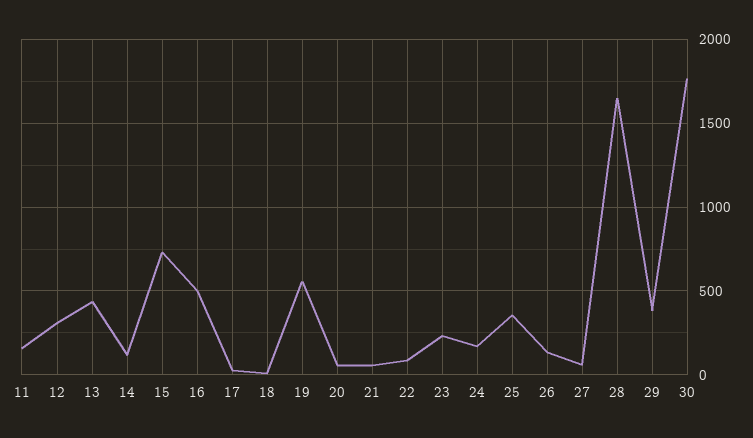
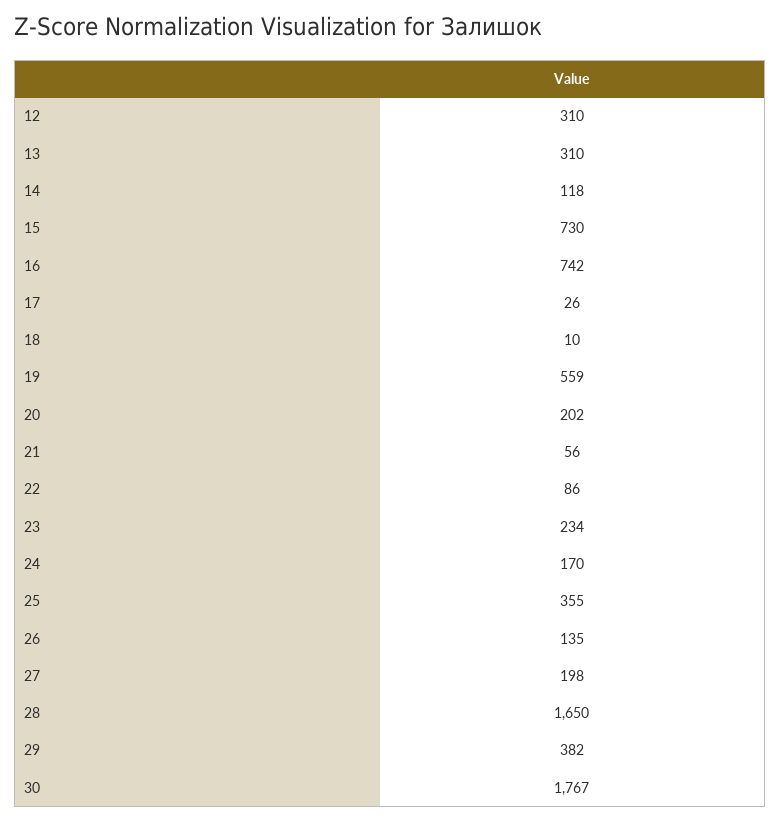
  {
-   "11": 150,
    "12": 310,
-   "13": 450,
+   "13": 310,
    "14": 118,
    "15": 730,
-   "16": 500,
+   "16": 742,
    "17": 26,
    "18": 10,
    "19": 559,
-   "20": 50,
+   "20": 202,
    "21": 56,
    "22": 86,
    "23": 234,
    "24": 170,
    "25": 355,
    "26": 135,
-   "27": 50,
+   "27": 198,
    "28": 1650,
    "29": 382,
    "30": 1767
  }

